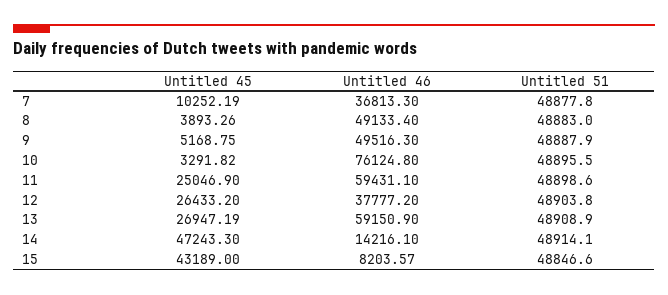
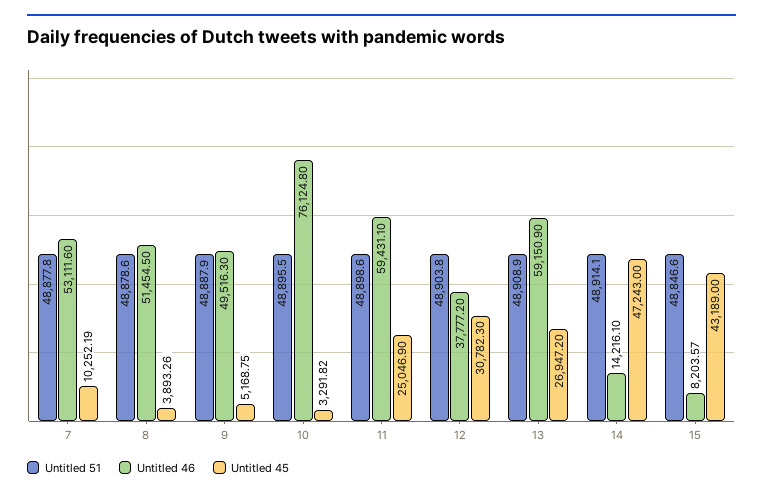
  {
    "Untitled 45": {
      "7": 10252.19,
      "8": 3893.26,
      "9": 5168.75,
      "10": 3291.82,
      "11": 25046.9,
-     "12": 26433.2,
+     "12": 30782.3,
-     "13": 26947.19,
+     "13": 26947.2,
-     "14": 47243.3,
+     "14": 47243,
      "15": 43189
    },
    "Untitled 46": {
-     "7": 36813.3,
+     "7": 53111.6,
-     "8": 49133.4,
+     "8": 51454.5,
      "9": 49516.3,
      "10": 76124.8,
      "11": 59431.1,
      "12": 37777.2,
      "13": 59150.9,
      "14": 14216.1,
      "15": 8203.57
    },
    "Untitled 51": {
      "7": 48877.8,
-     "8": 48883,
+     "8": 48878.6,
      "9": 48887.9,
      "10": 48895.5,
      "11": 48898.6,
      "12": 48903.8,
      "13": 48908.9,
      "14": 48914.1,
      "15": 48846.6
    }
  }

